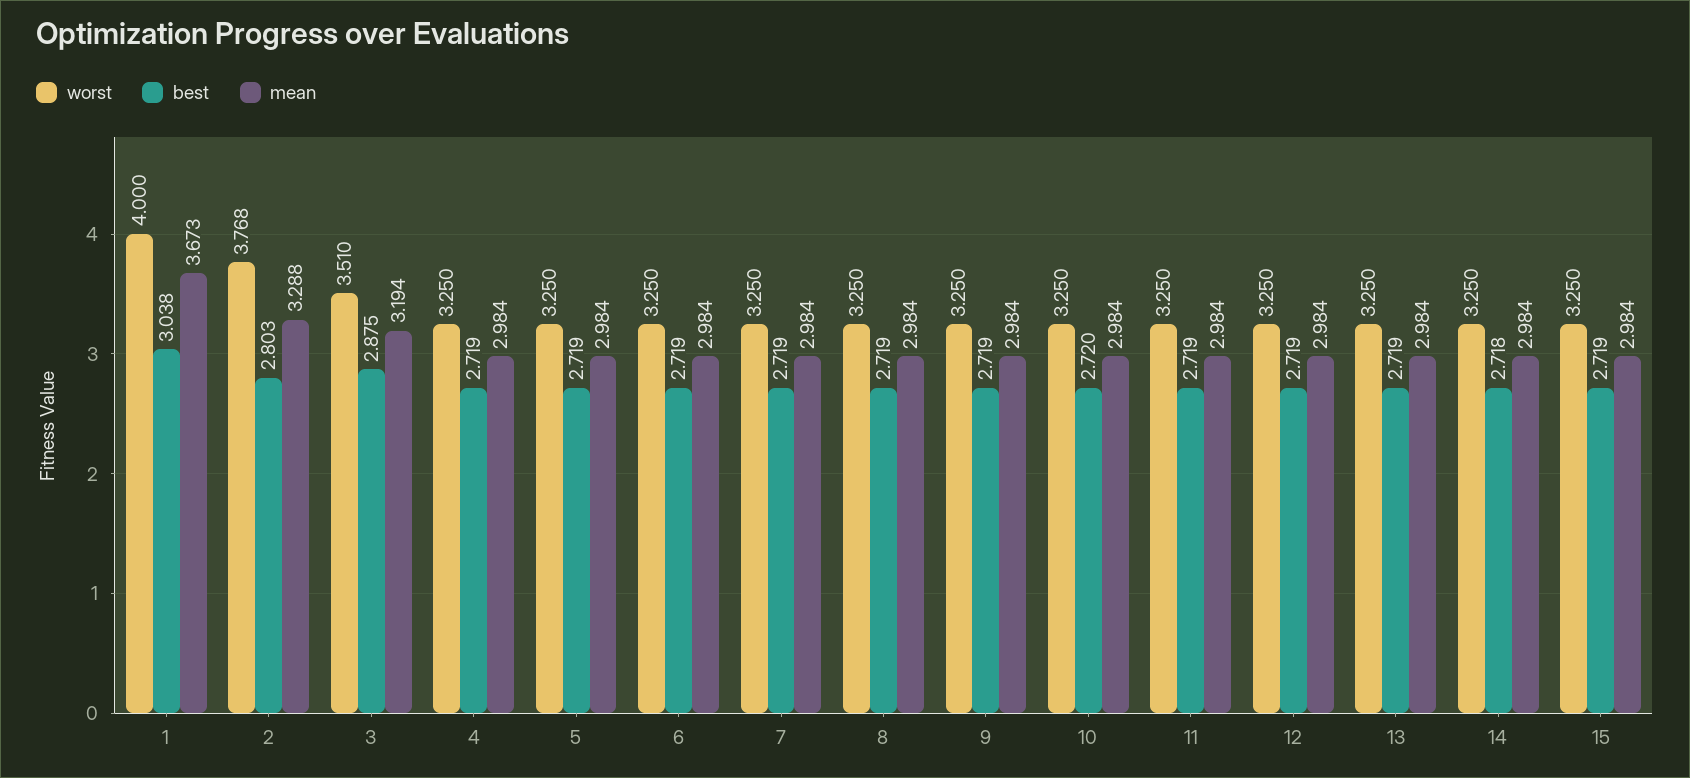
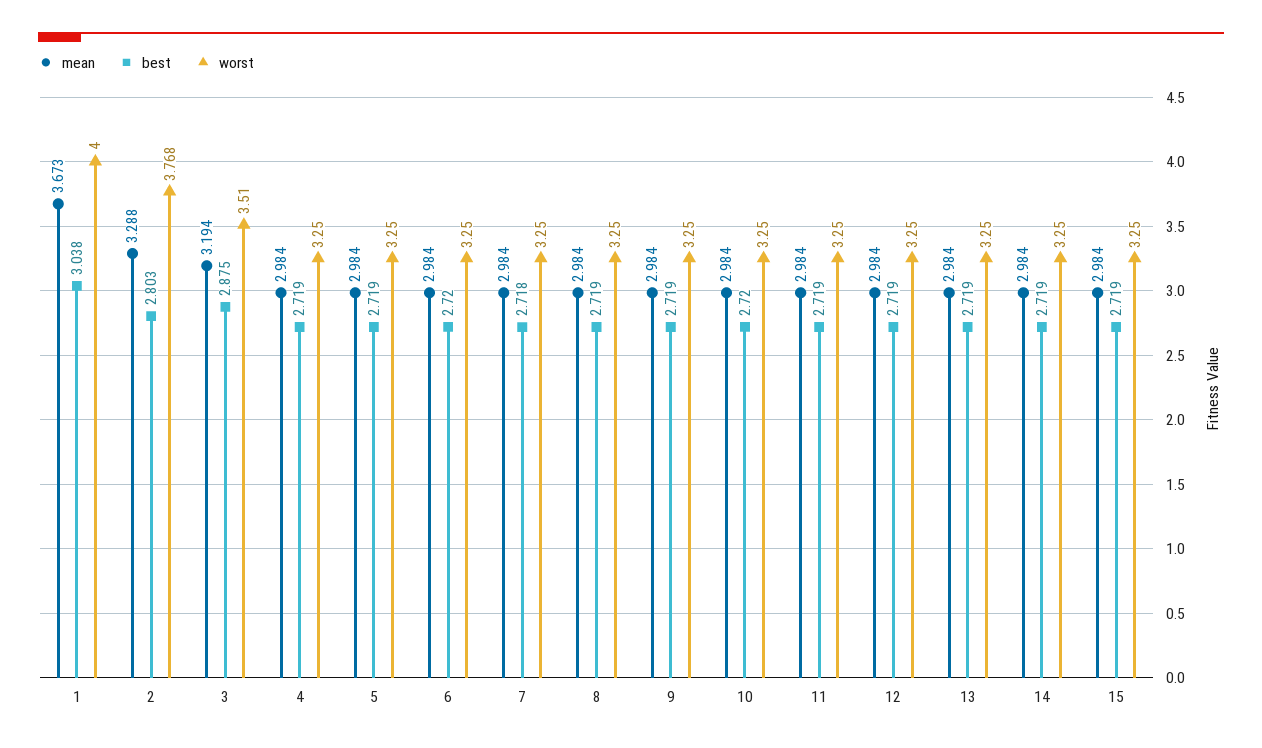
  {
    "worst": {
      "1": 4,
      "2": 3.768,
      "3": 3.51,
      "4": 3.25,
      "5": 3.25,
      "6": 3.25,
      "7": 3.25,
      "8": 3.25,
      "9": 3.25,
      "10": 3.25,
      "11": 3.25,
      "12": 3.25,
      "13": 3.25,
      "14": 3.25,
      "15": 3.25
    },
    "best": {
      "1": 3.038,
      "2": 2.803,
      "3": 2.875,
      "4": 2.719,
      "5": 2.719,
-     "6": 2.719,
+     "6": 2.72,
-     "7": 2.719,
+     "7": 2.718,
      "8": 2.719,
      "9": 2.719,
      "10": 2.72,
      "11": 2.719,
      "12": 2.719,
      "13": 2.719,
-     "14": 2.718,
+     "14": 2.719,
      "15": 2.719
    },
    "mean": {
      "1": 3.673,
      "2": 3.288,
      "3": 3.194,
      "4": 2.984,
      "5": 2.984,
      "6": 2.984,
      "7": 2.984,
      "8": 2.984,
      "9": 2.984,
      "10": 2.984,
      "11": 2.984,
      "12": 2.984,
      "13": 2.984,
      "14": 2.984,
      "15": 2.984
    }
  }

